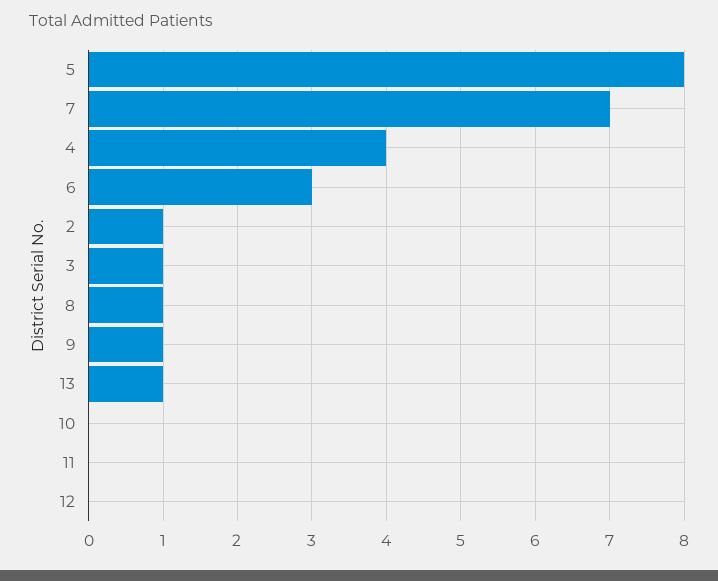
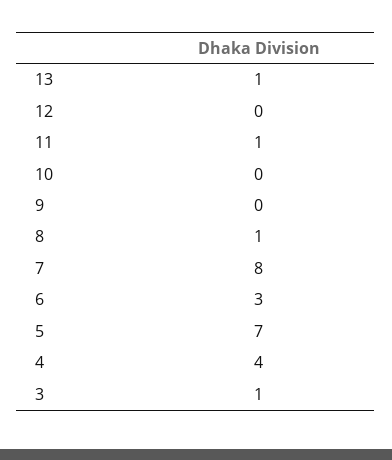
  {
-   "5": 8,
+   "5": 7,
-   "7": 7,
+   "7": 8,
    "4": 4,
    "6": 3,
-   "2": 1,
    "3": 1,
    "8": 1,
-   "9": 1,
+   "9": 0,
    "13": 1,
    "10": 0,
-   "11": 0,
+   "11": 1,
    "12": 0
  }

